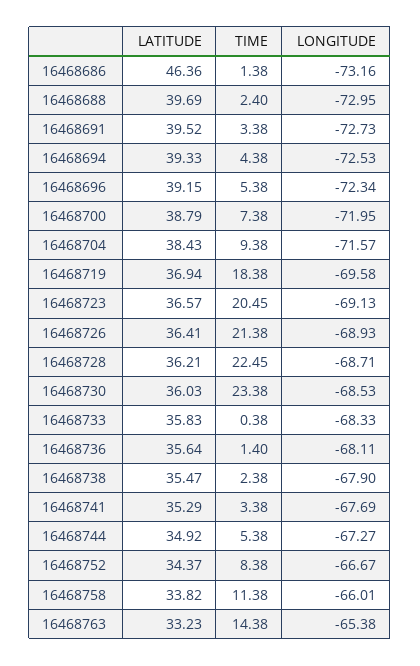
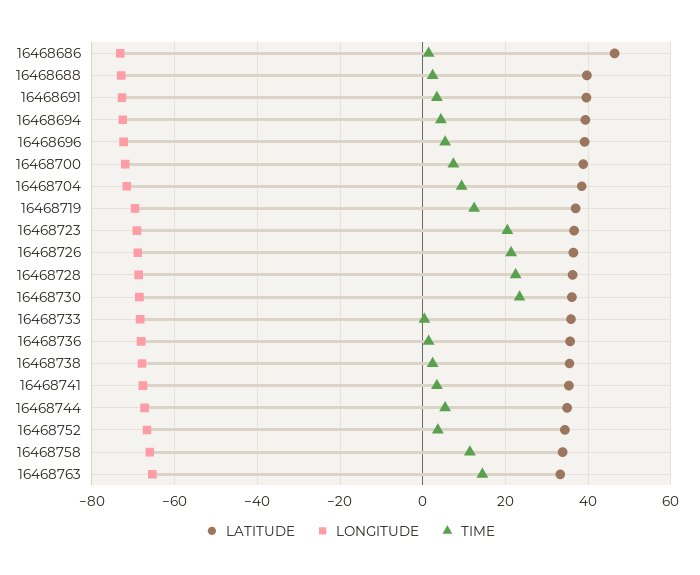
  {
    "LATITUDE": {
      "16468686": 46.36,
      "16468688": 39.69,
      "16468691": 39.52,
      "16468694": 39.33,
      "16468696": 39.15,
      "16468700": 38.79,
      "16468704": 38.43,
      "16468719": 36.94,
      "16468723": 36.57,
      "16468726": 36.41,
      "16468728": 36.21,
      "16468730": 36.03,
      "16468733": 35.83,
      "16468736": 35.64,
      "16468738": 35.47,
      "16468741": 35.29,
      "16468744": 34.92,
      "16468752": 34.37,
      "16468758": 33.82,
      "16468763": 33.23
    },
    "TIME": {
      "16468686": 1.38,
      "16468688": 2.4,
      "16468691": 3.38,
      "16468694": 4.38,
      "16468696": 5.38,
      "16468700": 7.38,
      "16468704": 9.38,
-     "16468719": 18.38,
+     "16468719": 12,
      "16468723": 20.45,
      "16468726": 21.38,
      "16468728": 22.45,
      "16468730": 23.38,
      "16468733": 0.38,
      "16468736": 1.4,
      "16468738": 2.38,
      "16468741": 3.38,
      "16468744": 5.38,
-     "16468752": 8.38,
+     "16468752": 4,
      "16468758": 11.38,
      "16468763": 14.38
    },
    "LONGITUDE": {
      "16468686": -73.16,
      "16468688": -72.95,
      "16468691": -72.73,
      "16468694": -72.53,
      "16468696": -72.34,
      "16468700": -71.95,
      "16468704": -71.57,
      "16468719": -69.58,
      "16468723": -69.13,
      "16468726": -68.93,
      "16468728": -68.71,
      "16468730": -68.53,
      "16468733": -68.33,
      "16468736": -68.11,
      "16468738": -67.9,
      "16468741": -67.69,
      "16468744": -67.27,
      "16468752": -66.67,
      "16468758": -66.01,
      "16468763": -65.38
    }
  }

